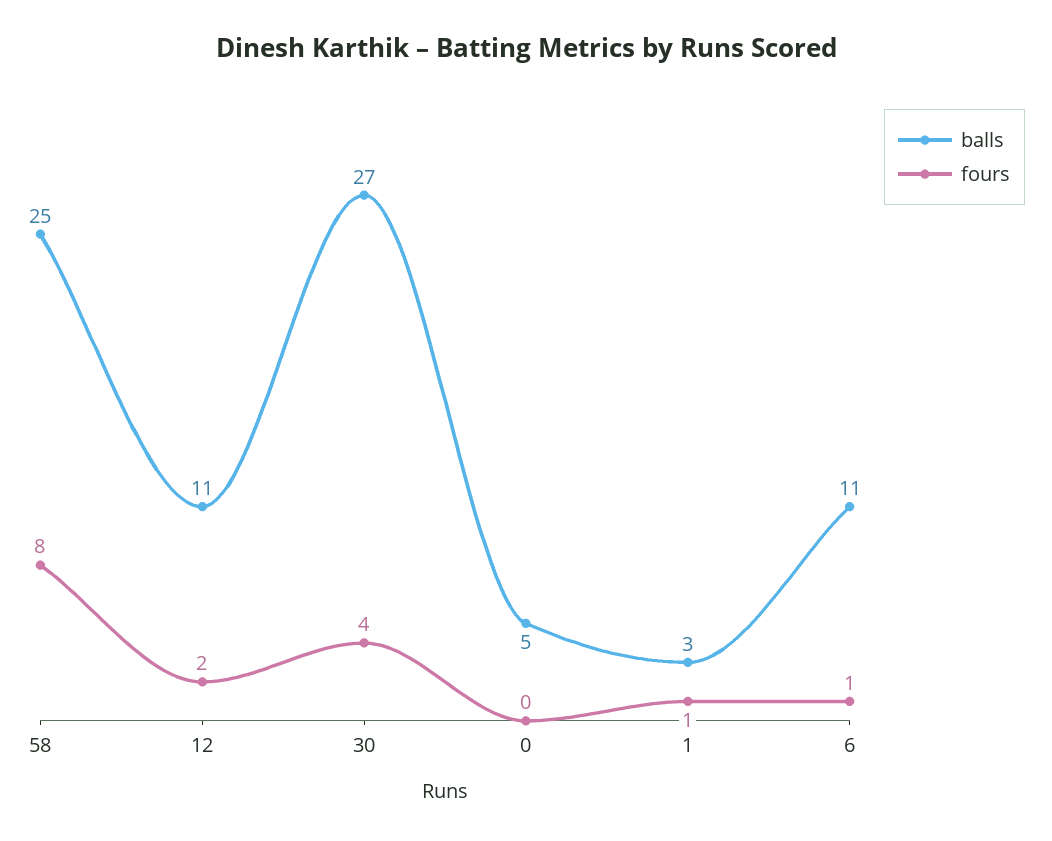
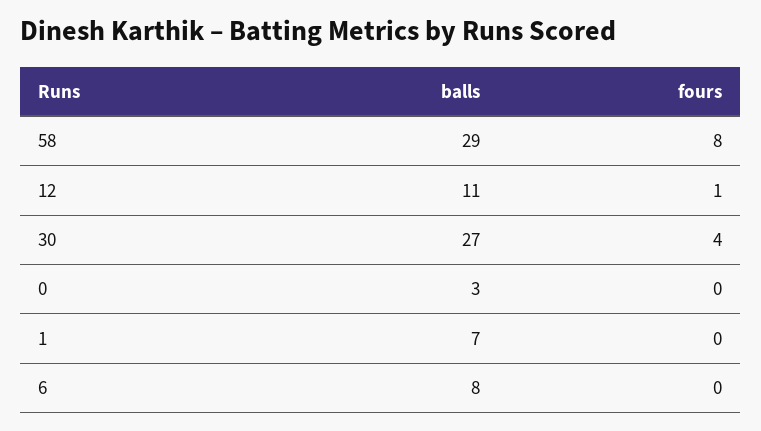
  {
    "balls": {
-     "58": 25,
+     "58": 29,
      "12": 11,
      "30": 27,
-     "0": 5,
+     "0": 3,
-     "1": 3,
+     "1": 7,
-     "6": 11
+     "6": 8
    },
    "fours": {
      "58": 8,
-     "12": 2,
+     "12": 1,
      "30": 4,
      "0": 0,
-     "1": 1,
+     "1": 0,
-     "6": 1
+     "6": 0
    }
  }

